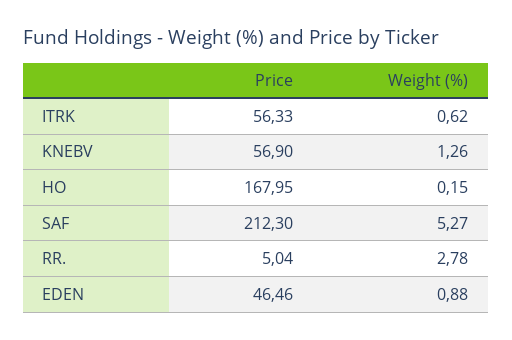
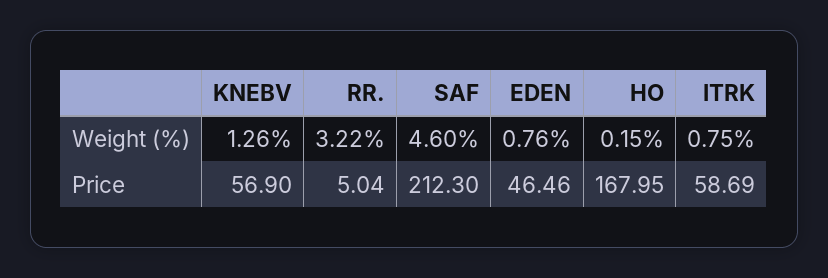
  {
    "Price": {
-     "ITRK": 56.33,
+     "ITRK": 58.69,
      "KNEBV": 56.9,
      "HO": 167.95,
      "SAF": 212.3,
      "RR.": 5.04,
      "EDEN": 46.46
    },
    "Weight (%)": {
-     "ITRK": 0.62,
+     "ITRK": 0.75,
      "KNEBV": 1.26,
      "HO": 0.15,
-     "SAF": 5.27,
+     "SAF": 4.6,
-     "RR.": 2.78,
+     "RR.": 3.22,
-     "EDEN": 0.88
+     "EDEN": 0.76
    }
  }

